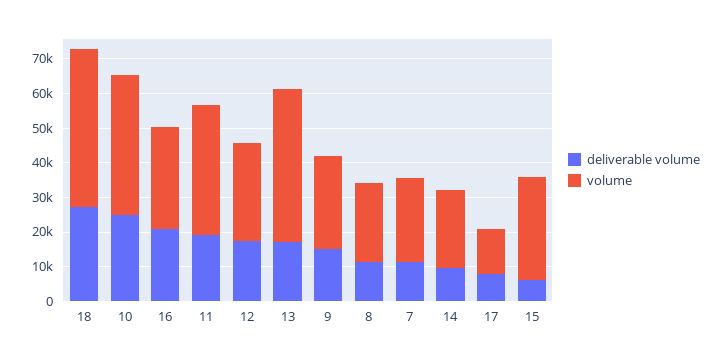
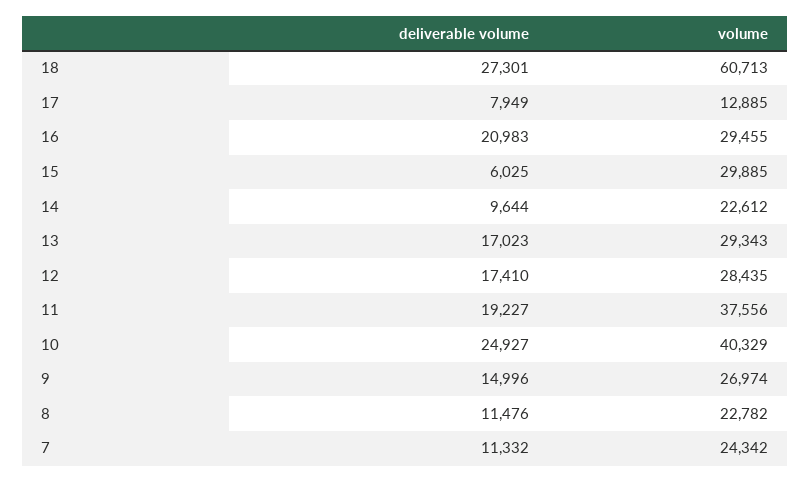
  {
    "deliverable volume": {
      "18": 27301,
      "10": 24927,
      "16": 20983,
      "11": 19227,
      "12": 17410,
      "13": 17023,
      "9": 14996,
      "8": 11476,
      "7": 11332,
      "14": 9644,
      "17": 7949,
      "15": 6025
    },
    "volume": {
-     "18": 45000,
+     "18": 60713,
      "10": 40329,
      "16": 29455,
      "11": 37556,
      "12": 28435,
-     "13": 45000,
+     "13": 29343,
      "9": 26974,
      "8": 22782,
      "7": 24342,
      "14": 22612,
      "17": 12885,
      "15": 29885
    }
  }

